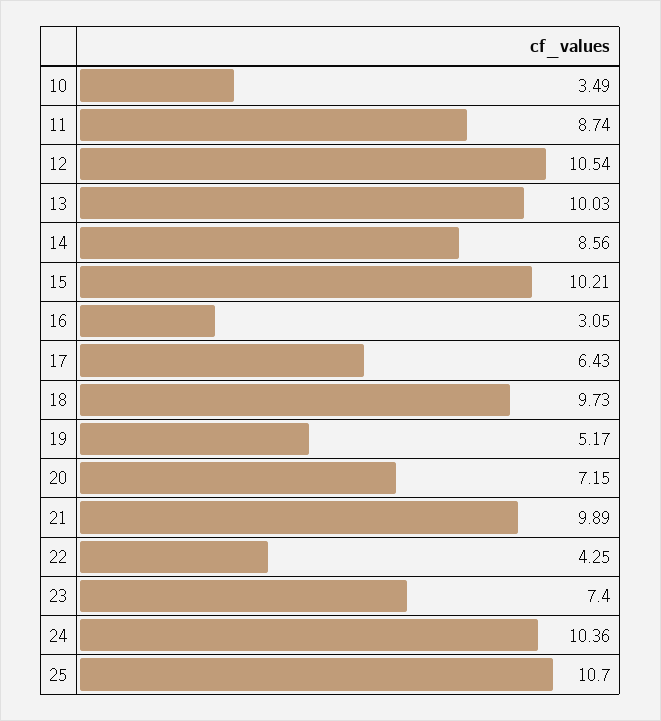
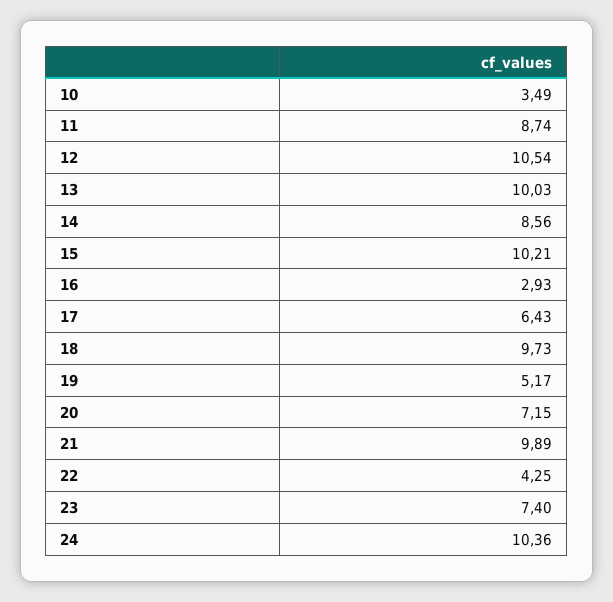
  {
    "10": 3.49,
    "11": 8.74,
    "12": 10.54,
    "13": 10.03,
    "14": 8.56,
    "15": 10.21,
-   "16": 3.05,
+   "16": 2.93,
    "17": 6.43,
    "18": 9.73,
    "19": 5.17,
    "20": 7.15,
    "21": 9.89,
    "22": 4.25,
    "23": 7.4,
-   "24": 10.36,
+   "24": 10.36
-   "25": 10.7
  }

